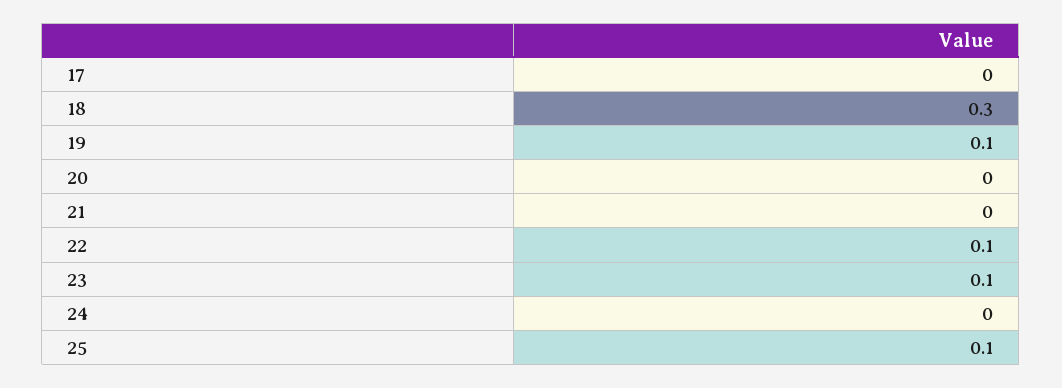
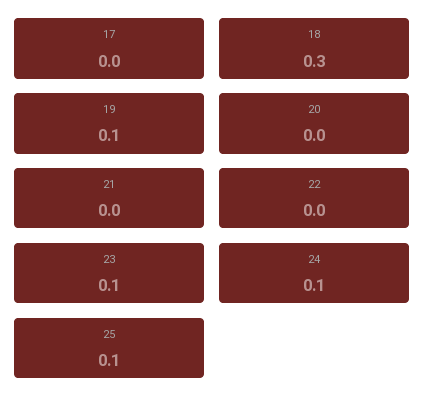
  {
    "17": 0,
    "18": 0.3,
    "19": 0.1,
    "20": 0,
    "21": 0,
-   "22": 0.1,
+   "22": 0,
    "23": 0.1,
-   "24": 0,
+   "24": 0.1,
    "25": 0.1
  }

